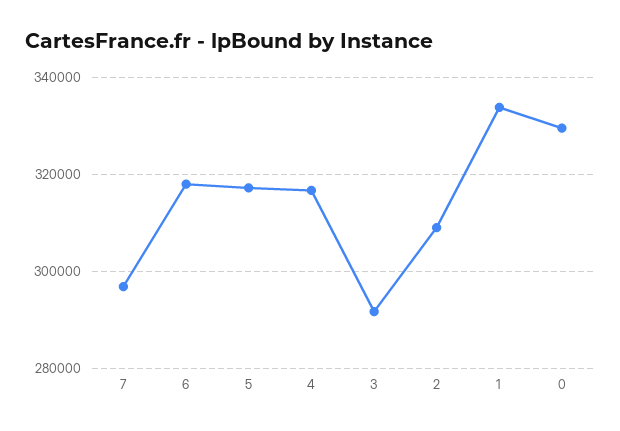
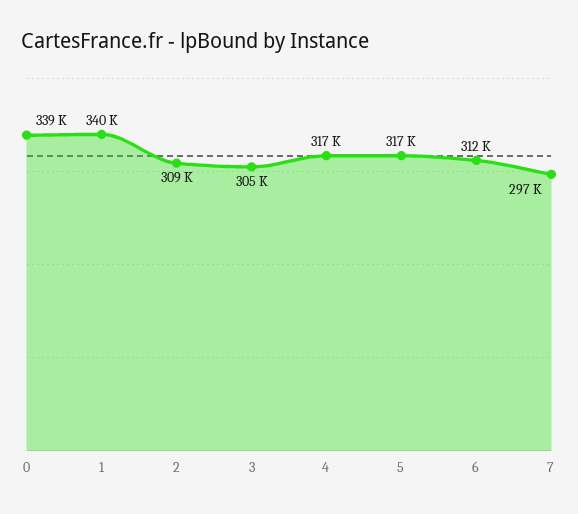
  {
    "7": 297000,
-   "6": 318000,
+   "6": 312000,
    "5": 317000,
    "4": 317000,
-   "3": 292000,
+   "3": 305000,
    "2": 309000,
-   "1": 334000,
+   "1": 340000,
-   "0": 330000
+   "0": 339000
  }

